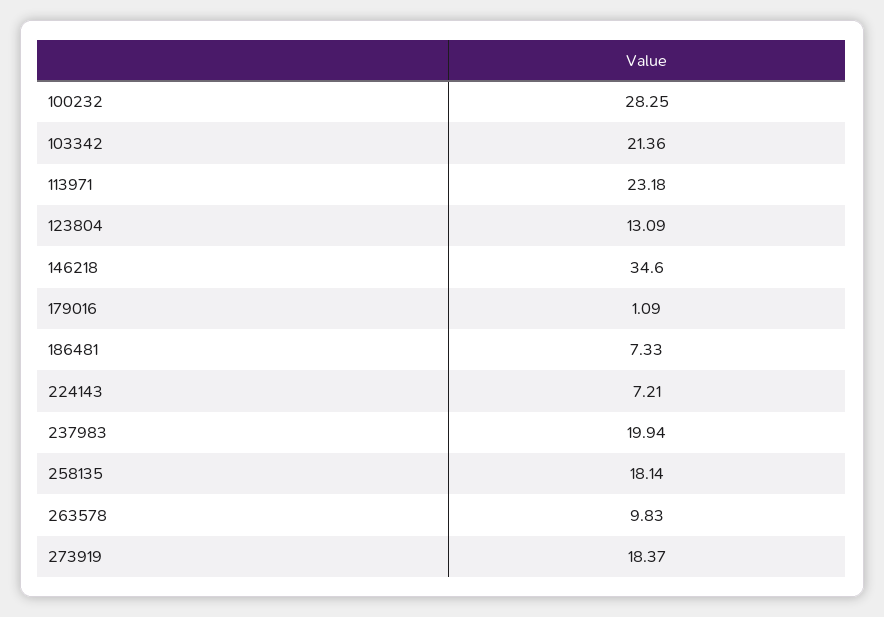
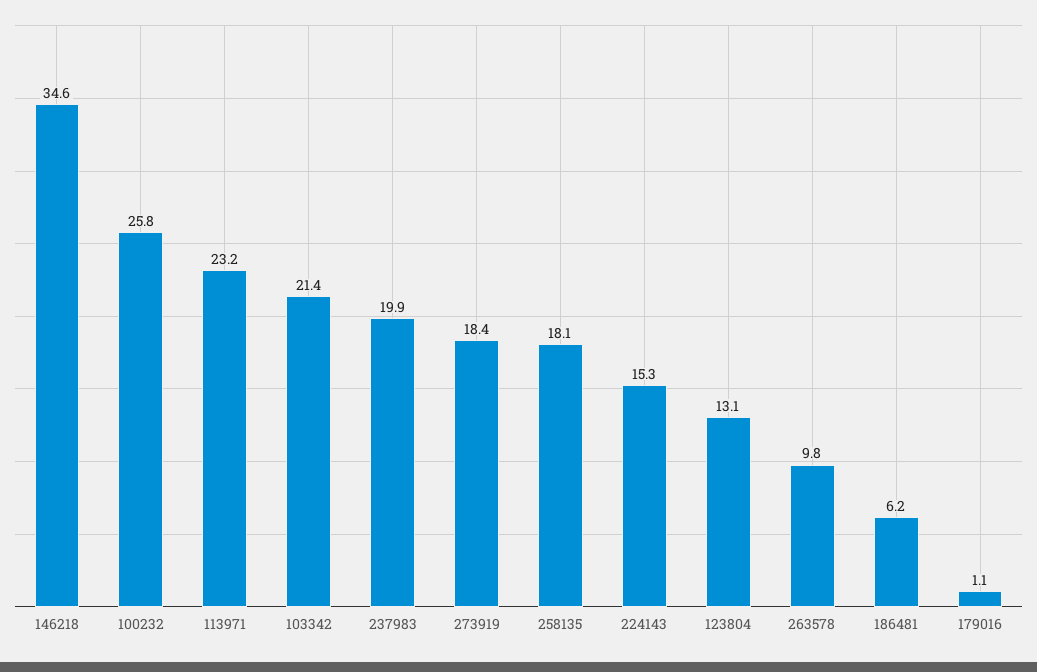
  {
-   "100232": 28.25,
+   "100232": 25.8,
    "103342": 21.36,
    "113971": 23.18,
    "123804": 13.09,
    "146218": 34.6,
    "179016": 1.09,
-   "186481": 7.33,
+   "186481": 6.2,
-   "224143": 7.21,
+   "224143": 15.3,
    "237983": 19.94,
    "258135": 18.14,
    "263578": 9.83,
    "273919": 18.37
  }

